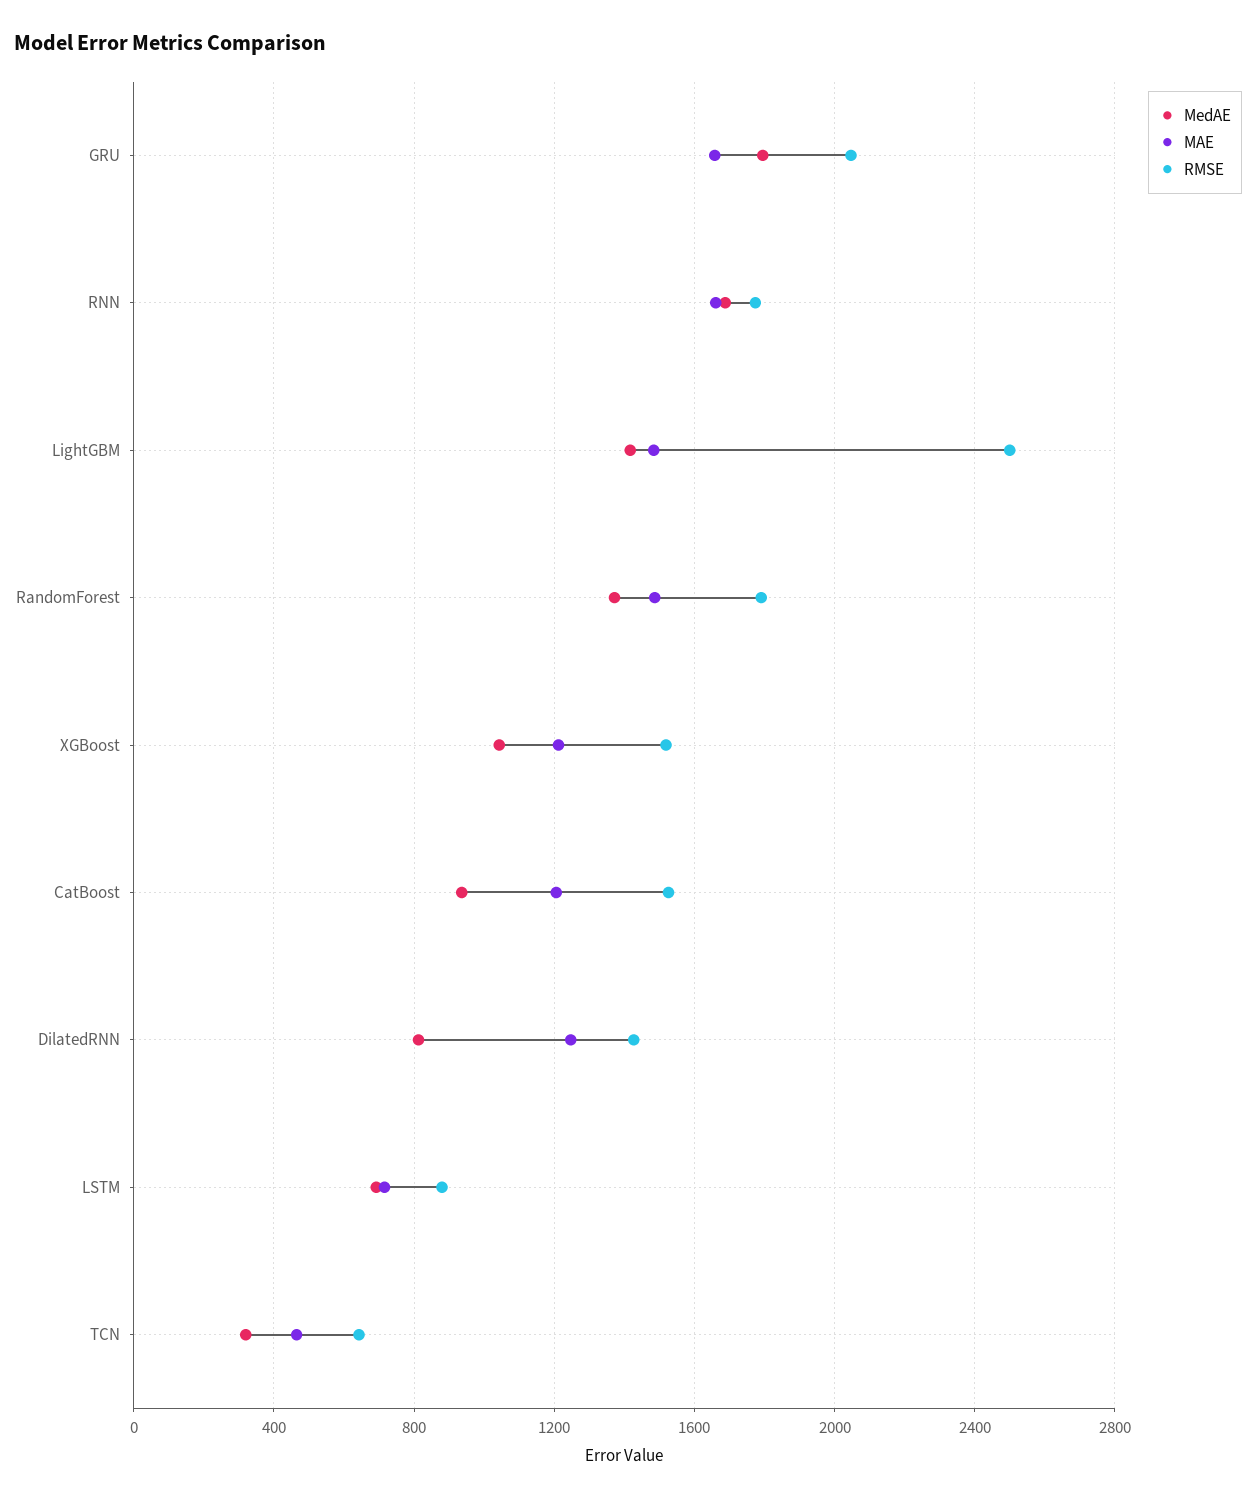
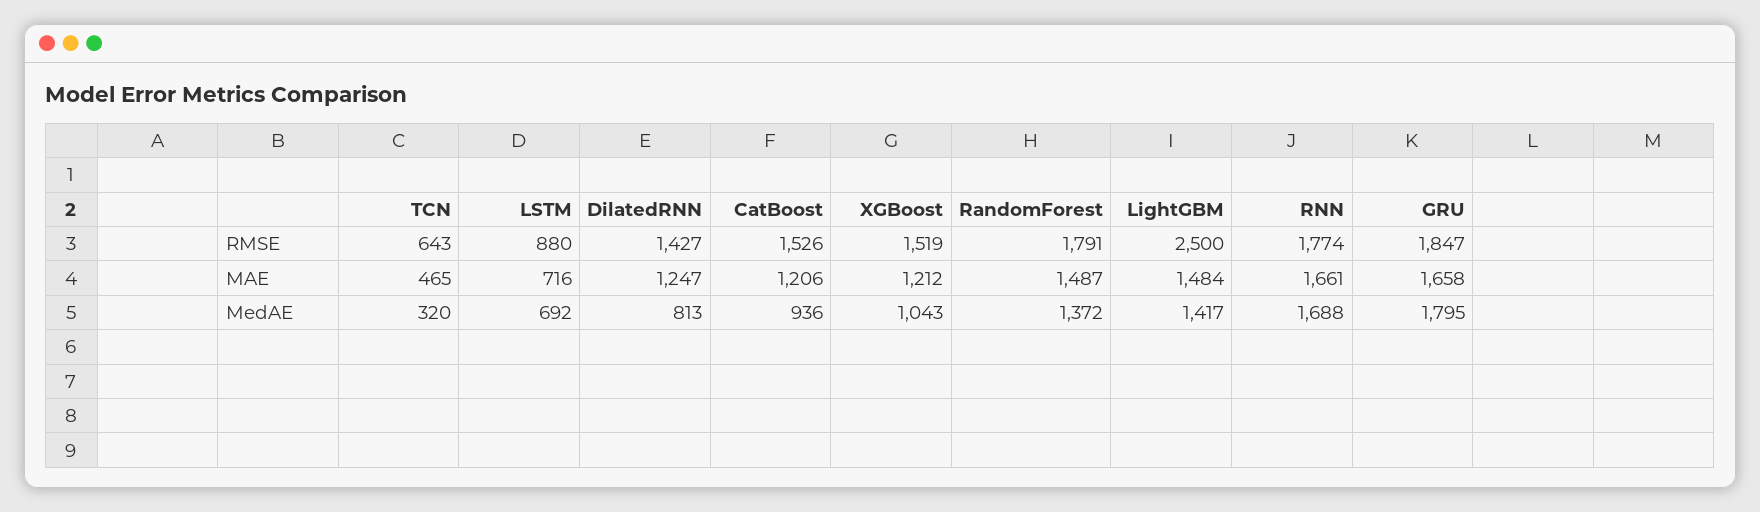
  {
    "MedAE": {
      "GRU": 1795,
      "RNN": 1688,
      "LightGBM": 1417,
      "RandomForest": 1372,
      "XGBoost": 1043,
      "CatBoost": 936,
      "DilatedRNN": 813,
      "LSTM": 692,
      "TCN": 320
    },
    "MAE": {
      "GRU": 1658,
      "RNN": 1661,
      "LightGBM": 1484,
      "RandomForest": 1487,
      "XGBoost": 1212,
      "CatBoost": 1206,
      "DilatedRNN": 1247,
      "LSTM": 716,
      "TCN": 465
    },
    "RMSE": {
-     "GRU": 2050,
+     "GRU": 1847,
      "RNN": 1774,
      "LightGBM": 2500,
      "RandomForest": 1791,
      "XGBoost": 1519,
      "CatBoost": 1526,
      "DilatedRNN": 1427,
      "LSTM": 880,
      "TCN": 643
    }
  }

